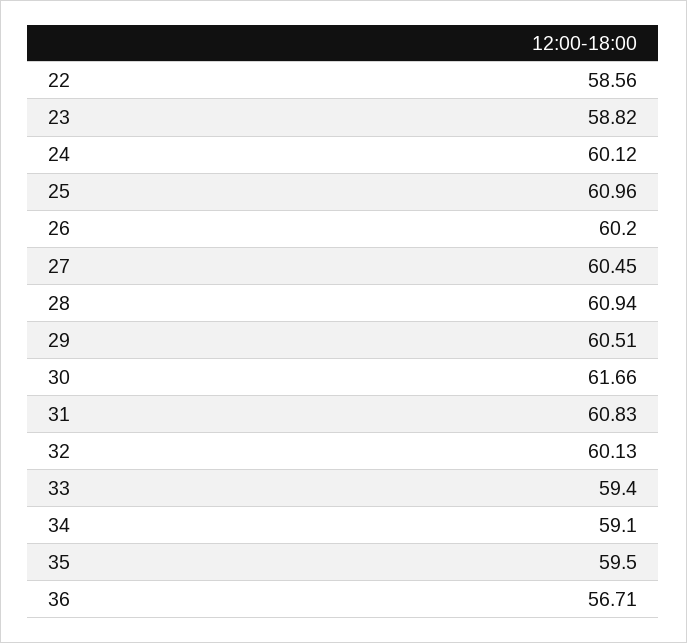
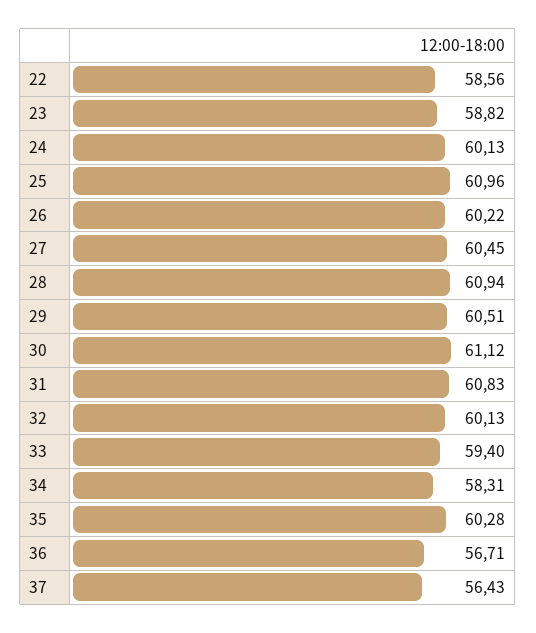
  {
    "22": 58.56,
    "23": 58.82,
-   "24": 60.12,
+   "24": 60.13,
    "25": 60.96,
-   "26": 60.2,
+   "26": 60.22,
    "27": 60.45,
    "28": 60.94,
    "29": 60.51,
-   "30": 61.66,
+   "30": 61.12,
    "31": 60.83,
    "32": 60.13,
    "33": 59.4,
-   "34": 59.1,
+   "34": 58.31,
-   "35": 59.5,
+   "35": 60.28,
-   "36": 56.71
+   "36": 56.71,
+   "37": 56.43
  }

